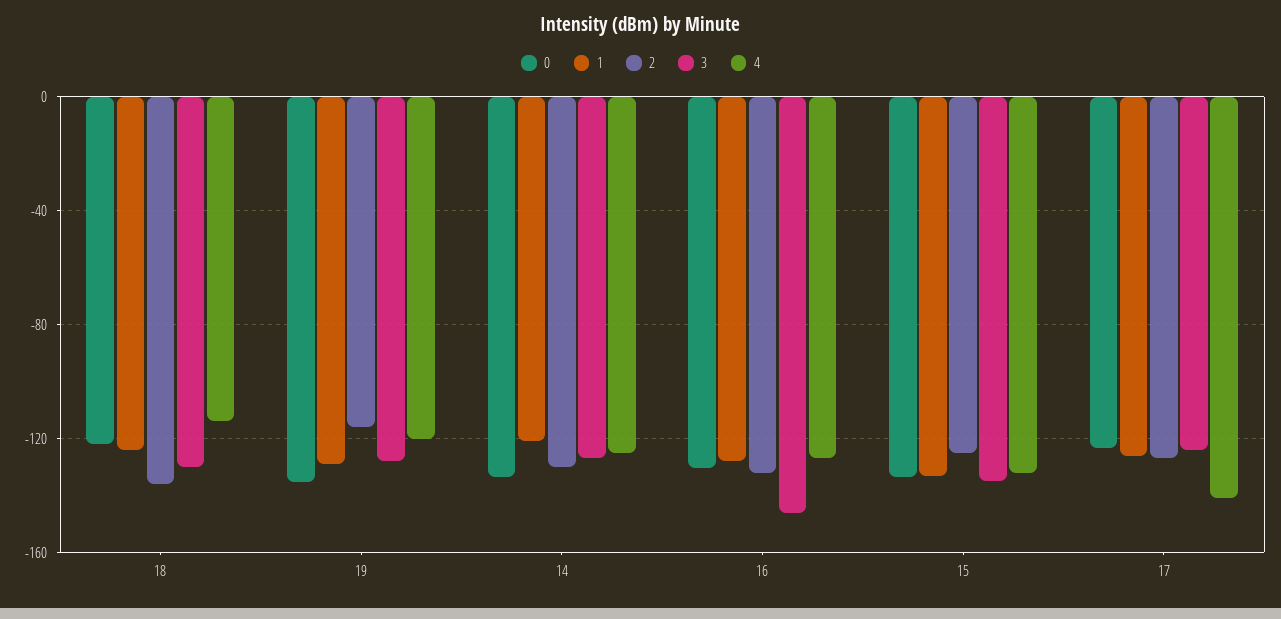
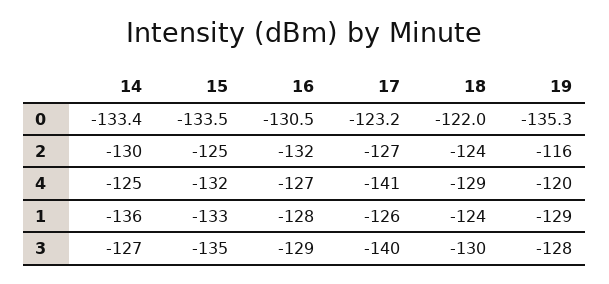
  {
    "0": {
      "18": -122,
      "19": -135.3,
      "14": -133.4,
      "16": -130.5,
      "15": -133.5,
      "17": -123.2
    },
    "1": {
      "18": -124,
      "19": -129,
-     "14": -120,
+     "14": -136,
      "16": -128,
      "15": -133,
      "17": -126
    },
    "2": {
-     "18": -135,
+     "18": -124,
      "19": -116,
      "14": -130,
      "16": -132,
      "15": -125,
      "17": -127
    },
    "3": {
      "18": -130,
      "19": -128,
      "14": -127,
-     "16": -145,
+     "16": -129,
      "15": -135,
-     "17": -125
+     "17": -140
    },
    "4": {
-     "18": -115,
+     "18": -129,
      "19": -120,
      "14": -125,
      "16": -127,
      "15": -132,
      "17": -141
    }
  }

